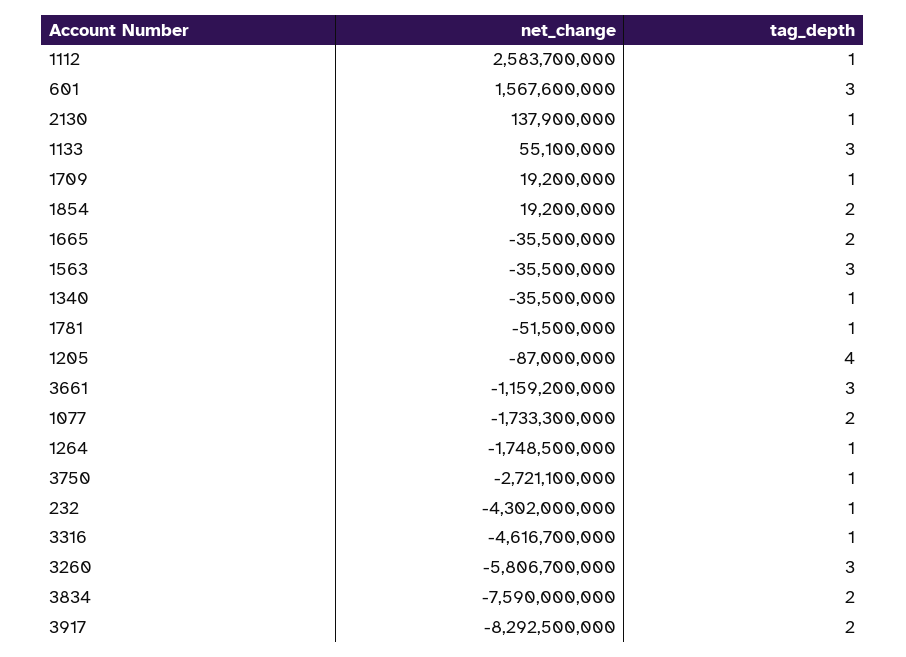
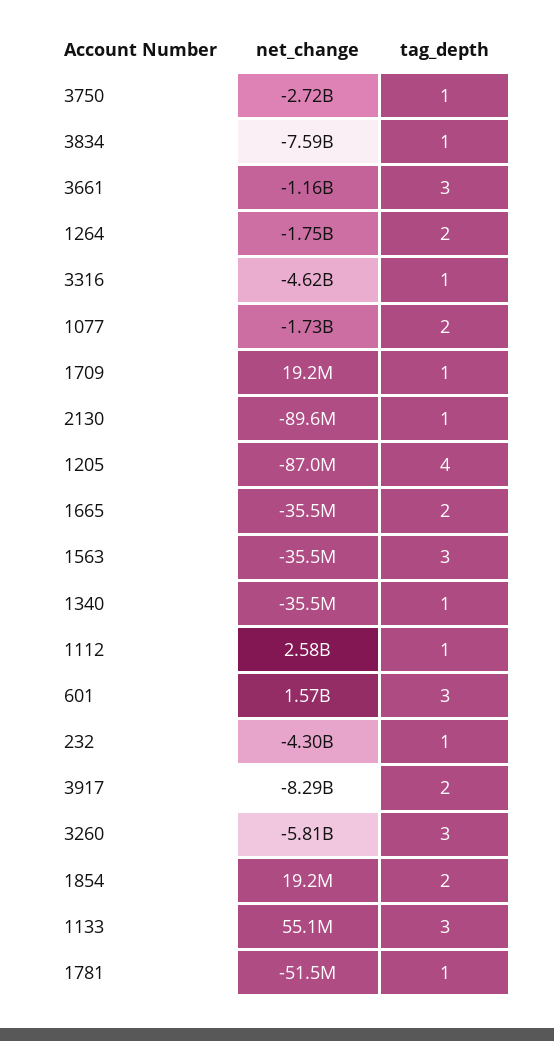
  {
    "net_change": {
      "1112": 2583700000,
      "601": 1567600000,
-     "2130": 137900000,
+     "2130": -89600000,
      "1133": 55100000,
      "1709": 19200000,
      "1854": 19200000,
      "1665": -35500000,
      "1563": -35500000,
      "1340": -35500000,
      "1781": -51500000,
      "1205": -87000000,
      "3661": -1159200000,
      "1077": -1733300000,
      "1264": -1748500000,
      "3750": -2721100000,
      "232": -4302000000,
      "3316": -4616700000,
      "3260": -5806700000,
      "3834": -7590000000,
      "3917": -8292500000
    },
    "tag_depth": {
      "1112": 1,
      "601": 3,
      "2130": 1,
      "1133": 3,
      "1709": 1,
      "1854": 2,
      "1665": 2,
      "1563": 3,
      "1340": 1,
      "1781": 1,
      "1205": 4,
      "3661": 3,
      "1077": 2,
-     "1264": 1,
+     "1264": 2,
      "3750": 1,
      "232": 1,
      "3316": 1,
      "3260": 3,
-     "3834": 2,
+     "3834": 1,
      "3917": 2
    }
  }

